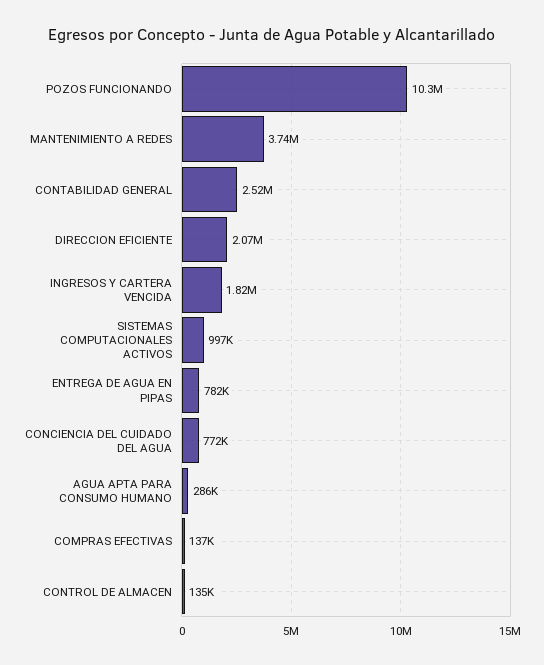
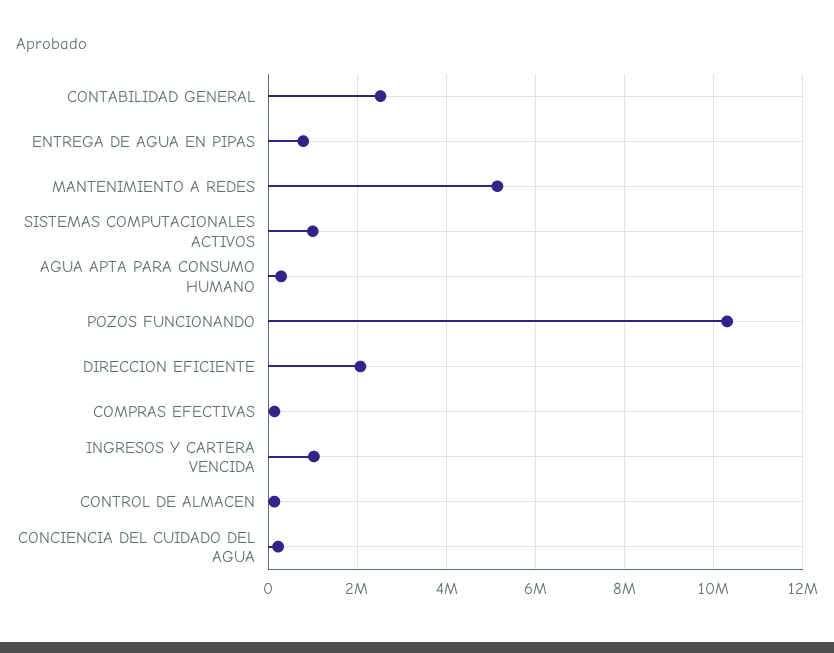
  {
    "POZOS FUNCIONANDO": 10300000,
-   "MANTENIMIENTO A REDES": 3740000,
+   "MANTENIMIENTO A REDES": 5200000,
    "CONTABILIDAD GENERAL": 2520000,
    "DIRECCION EFICIENTE": 2070000,
-   "INGRESOS Y CARTERA VENCIDA": 1820000,
+   "INGRESOS Y CARTERA VENCIDA": 1000000,
    "SISTEMAS COMPUTACIONALES ACTIVOS": 997000,
    "ENTREGA DE AGUA EN PIPAS": 782000,
-   "CONCIENCIA DEL CUIDADO DEL AGUA": 772000,
+   "CONCIENCIA DEL CUIDADO DEL AGUA": 200000,
    "AGUA APTA PARA CONSUMO HUMANO": 286000,
    "COMPRAS EFECTIVAS": 137000,
    "CONTROL DE ALMACEN": 135000
  }

